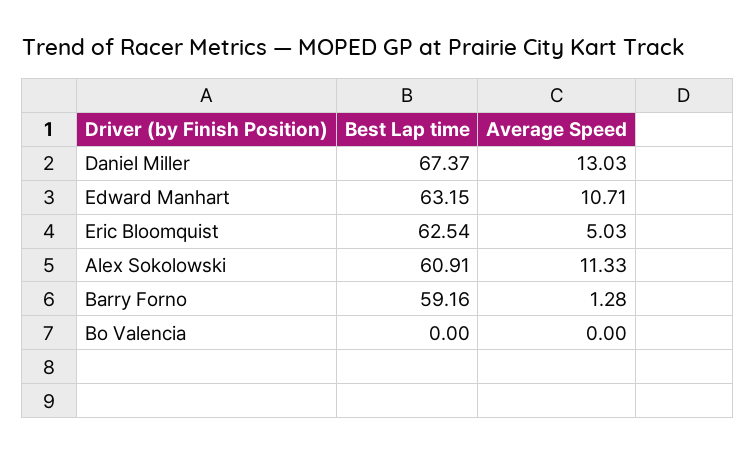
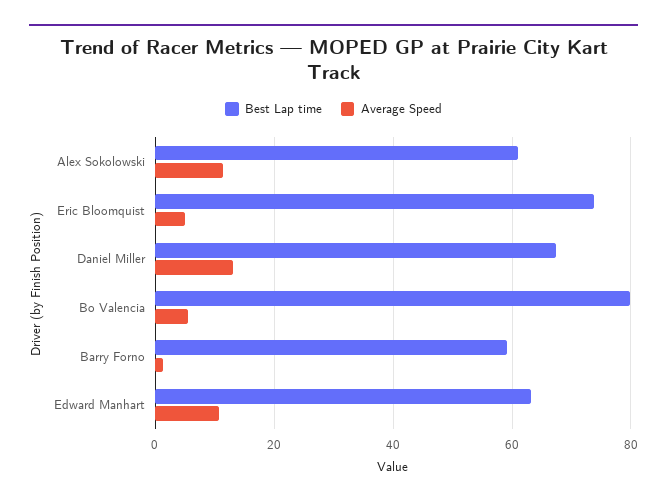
  {
    "Best Lap time": {
      "Daniel Miller": 67.37,
      "Edward Manhart": 63.15,
-     "Eric Bloomquist": 62.54,
+     "Eric Bloomquist": 74,
      "Alex Sokolowski": 60.91,
      "Barry Forno": 59.16,
-     "Bo Valencia": 0
+     "Bo Valencia": 80
    },
    "Average Speed": {
      "Daniel Miller": 13.03,
      "Edward Manhart": 10.71,
      "Eric Bloomquist": 5.03,
      "Alex Sokolowski": 11.33,
      "Barry Forno": 1.28,
-     "Bo Valencia": 0
+     "Bo Valencia": 6
    }
  }

